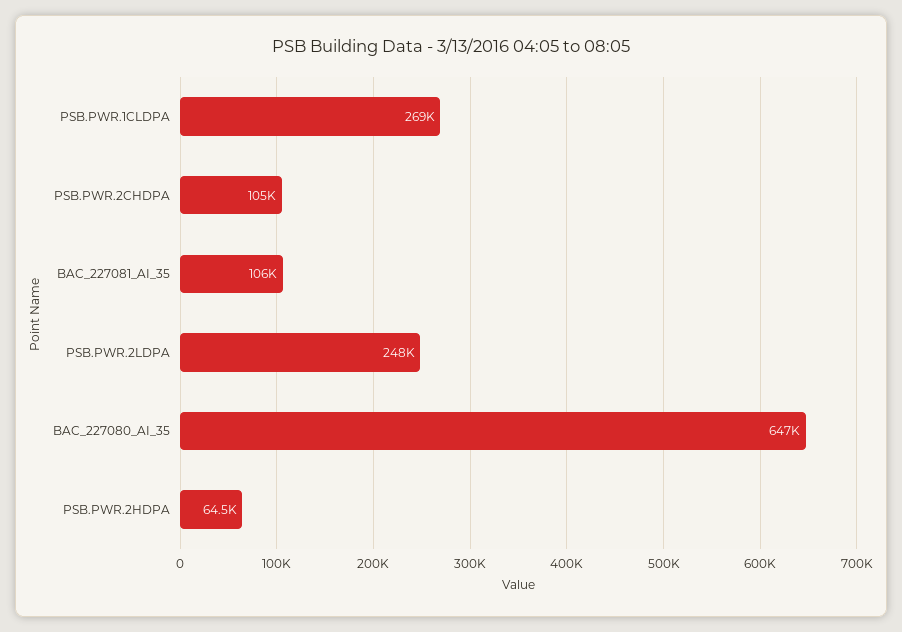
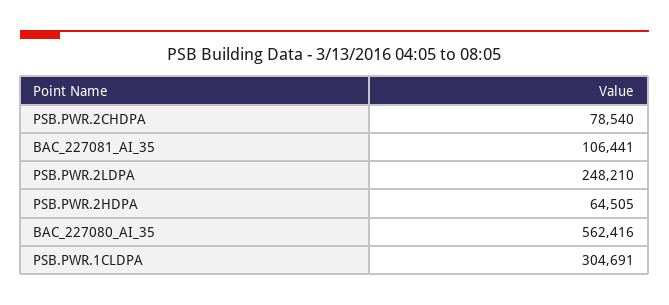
  {
-   "PSB.PWR.1CLDPA": 269000,
+   "PSB.PWR.1CLDPA": 304691,
-   "PSB.PWR.2CHDPA": 105000,
+   "PSB.PWR.2CHDPA": 78540,
    "BAC_227081_AI_35": 106441,
    "PSB.PWR.2LDPA": 248210,
-   "BAC_227080_AI_35": 647000,
+   "BAC_227080_AI_35": 562416,
    "PSB.PWR.2HDPA": 64505
  }

